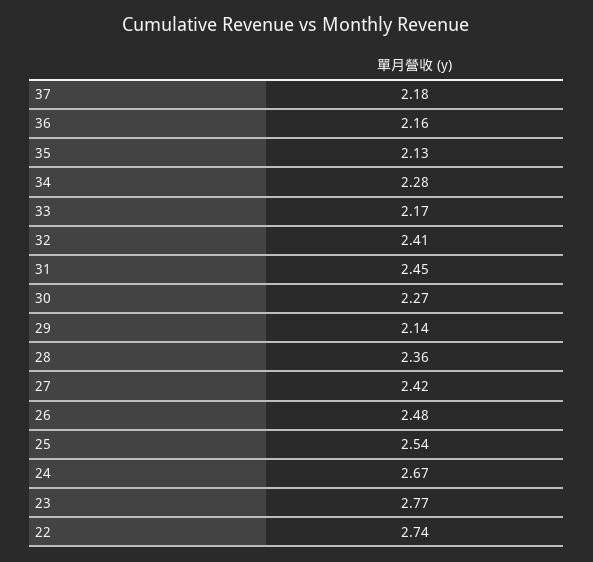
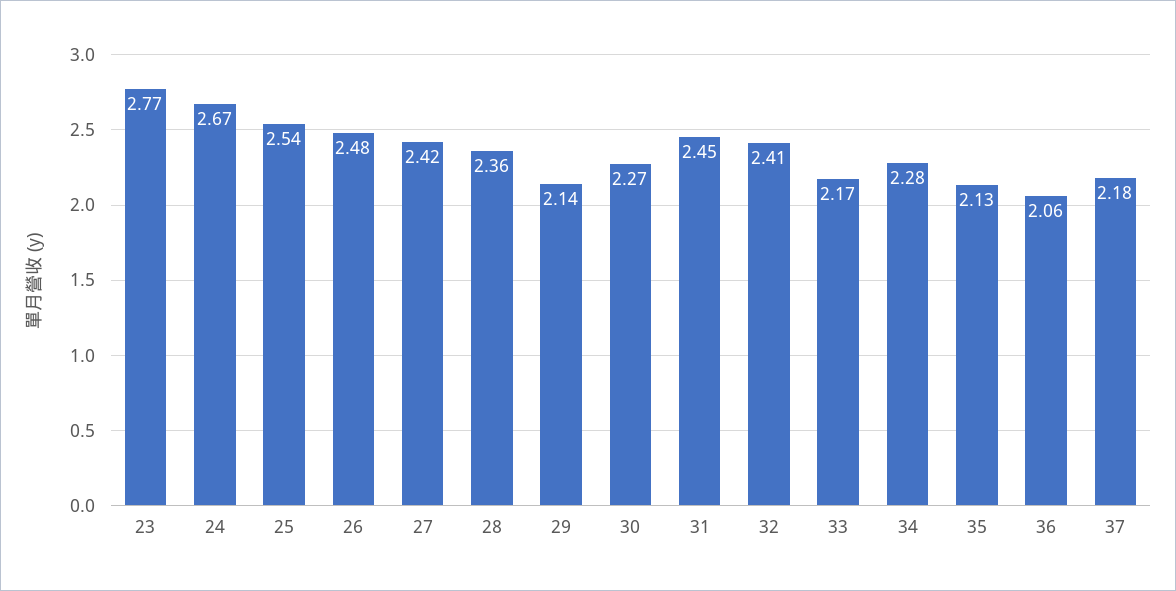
  {
    "37": 2.18,
-   "36": 2.16,
+   "36": 2.06,
    "35": 2.13,
    "34": 2.28,
    "33": 2.17,
    "32": 2.41,
    "31": 2.45,
    "30": 2.27,
    "29": 2.14,
    "28": 2.36,
    "27": 2.42,
    "26": 2.48,
    "25": 2.54,
    "24": 2.67,
-   "23": 2.77,
+   "23": 2.77
-   "22": 2.74
  }

